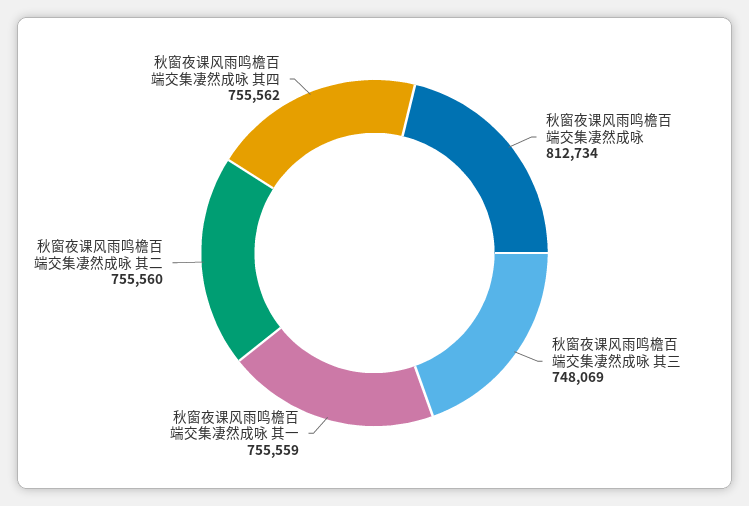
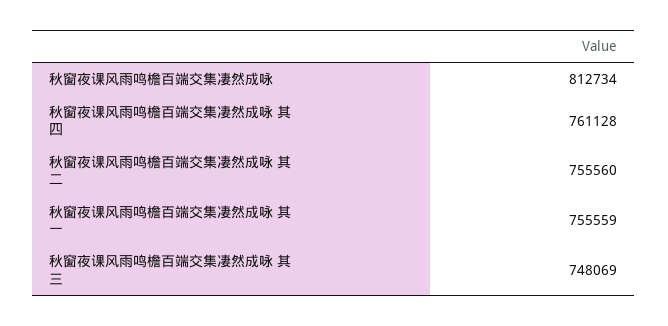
  {
    "秋窗夜课风雨鸣檐百端交集凄然成咏": 812734,
    "秋窗夜课风雨鸣檐百端交集凄然成咏 其三": 748069,
    "秋窗夜课风雨鸣檐百端交集凄然成咏 其一": 755559,
    "秋窗夜课风雨鸣檐百端交集凄然成咏 其二": 755560,
-   "秋窗夜课风雨鸣檐百端交集凄然成咏 其四": 755562
+   "秋窗夜课风雨鸣檐百端交集凄然成咏 其四": 761128
  }

